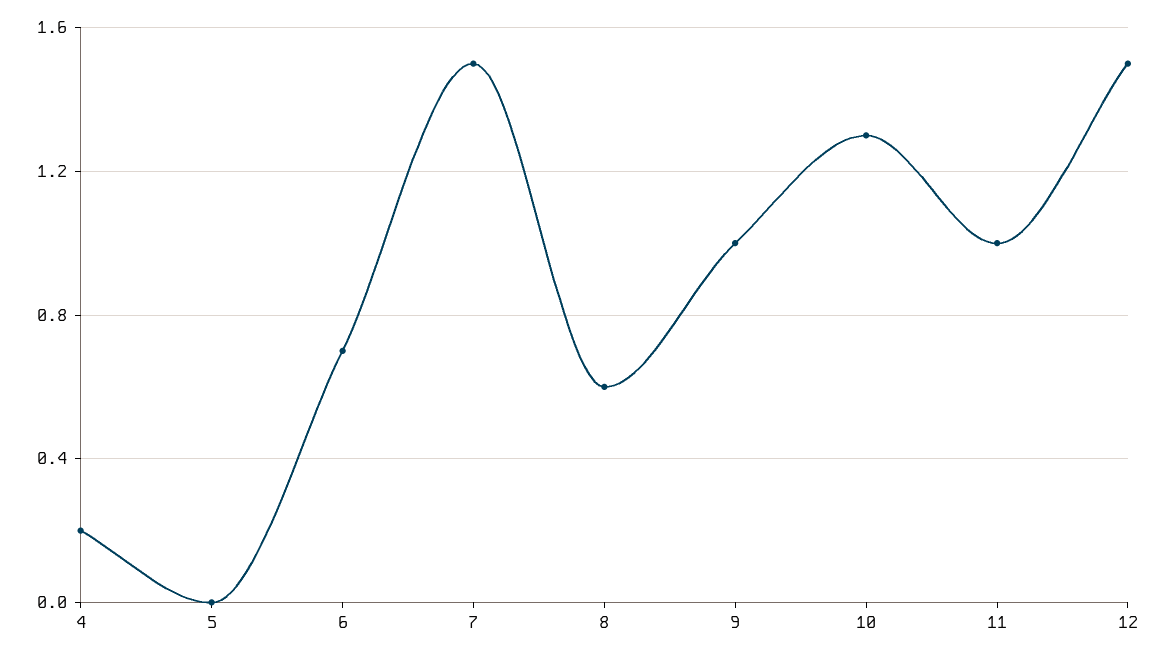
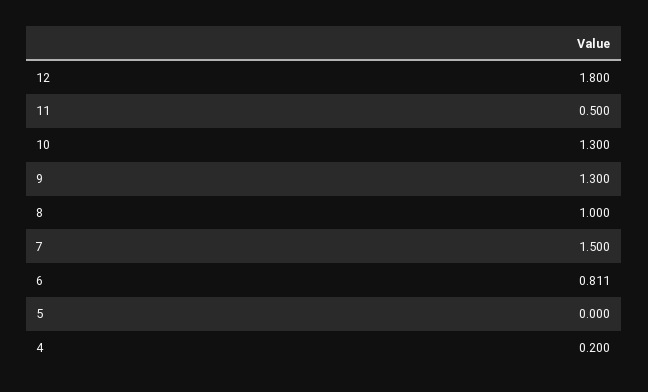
  {
    "4": 0.2,
    "5": 0,
-   "6": 0.7,
+   "6": 0.811,
    "7": 1.5,
-   "8": 0.6,
+   "8": 1,
-   "9": 1,
+   "9": 1.3,
    "10": 1.3,
-   "11": 1,
+   "11": 0.5,
-   "12": 1.5
+   "12": 1.8
  }

